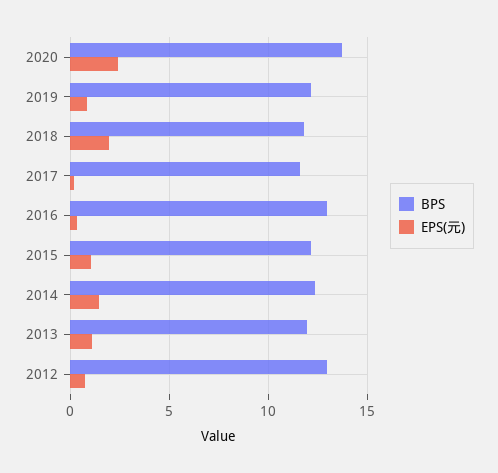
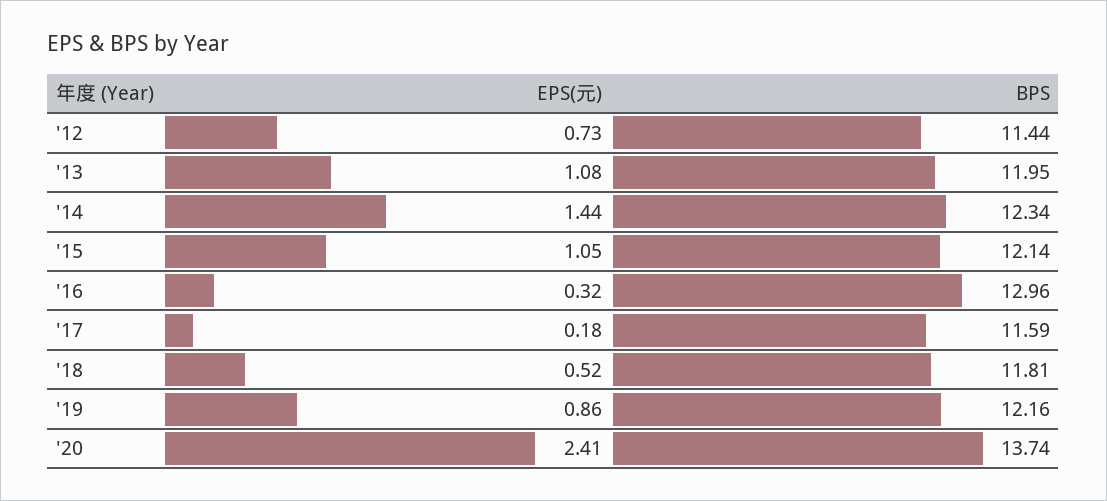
  {
    "BPS": {
      "2020": 13.74,
      "2019": 12.16,
      "2018": 11.81,
      "2017": 11.59,
      "2016": 12.96,
      "2015": 12.14,
      "2014": 12.34,
      "2013": 11.95,
-     "2012": 13
+     "2012": 11.44
    },
    "EPS(元)": {
      "2020": 2.41,
      "2019": 0.86,
-     "2018": 2,
+     "2018": 0.52,
      "2017": 0.18,
      "2016": 0.32,
      "2015": 1.05,
      "2014": 1.44,
      "2013": 1.08,
      "2012": 0.73
    }
  }

